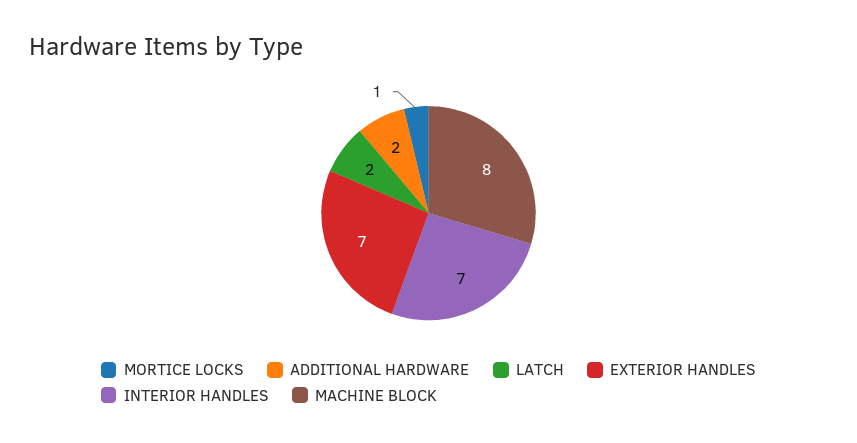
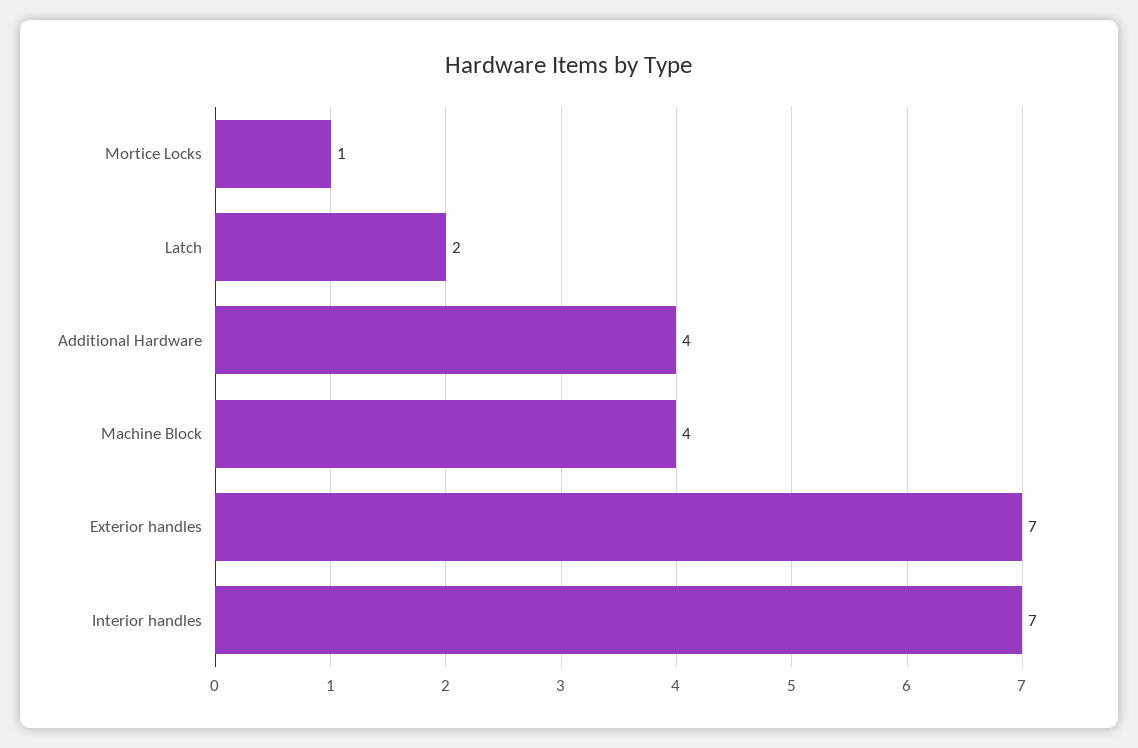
  {
    "MORTICE LOCKS": 1,
-   "ADDITIONAL HARDWARE": 2,
+   "ADDITIONAL HARDWARE": 4,
    "LATCH": 2,
    "EXTERIOR HANDLES": 7,
    "INTERIOR HANDLES": 7,
-   "MACHINE BLOCK": 8
+   "MACHINE BLOCK": 4
  }

